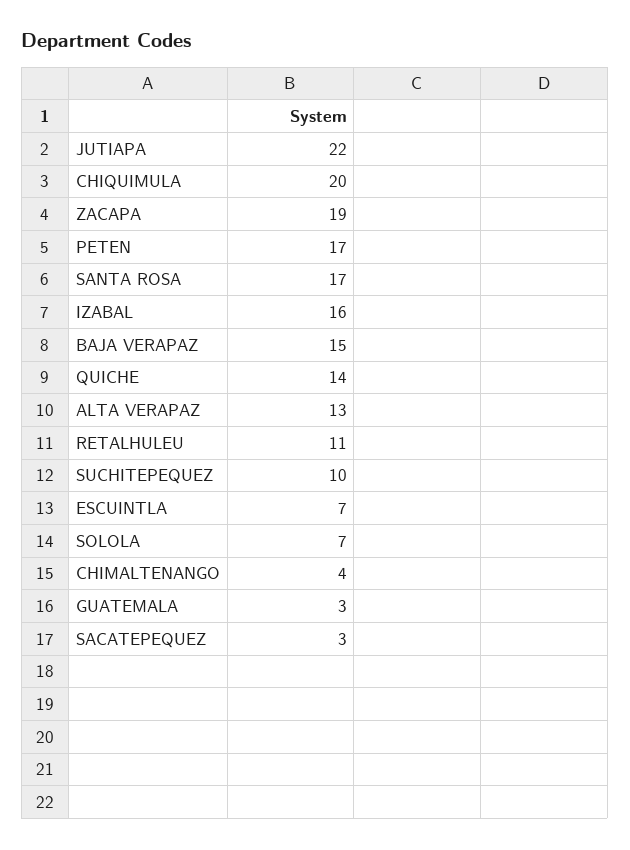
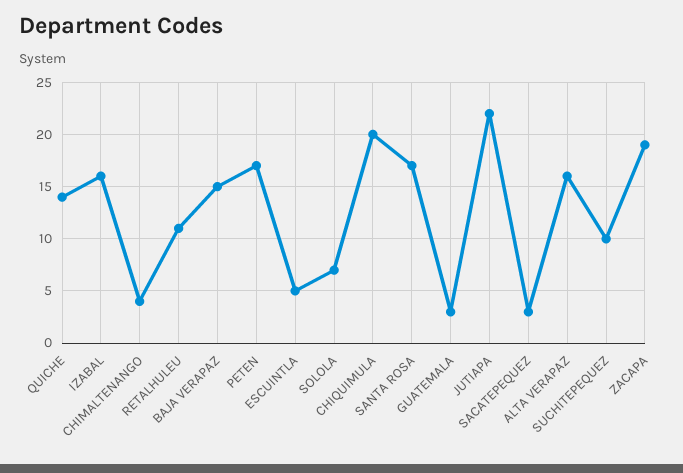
  {
    "JUTIAPA": 22,
    "CHIQUIMULA": 20,
    "ZACAPA": 19,
    "PETEN": 17,
    "SANTA ROSA": 17,
    "IZABAL": 16,
    "BAJA VERAPAZ": 15,
    "QUICHE": 14,
-   "ALTA VERAPAZ": 13,
+   "ALTA VERAPAZ": 16,
    "RETALHULEU": 11,
    "SUCHITEPEQUEZ": 10,
-   "ESCUINTLA": 7,
+   "ESCUINTLA": 5,
    "SOLOLA": 7,
    "CHIMALTENANGO": 4,
    "GUATEMALA": 3,
    "SACATEPEQUEZ": 3
  }

